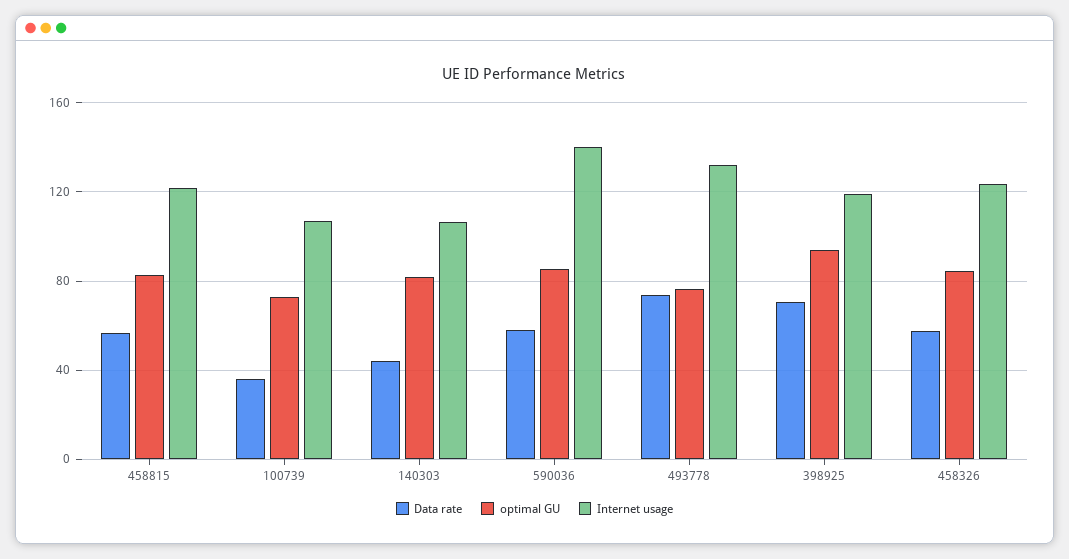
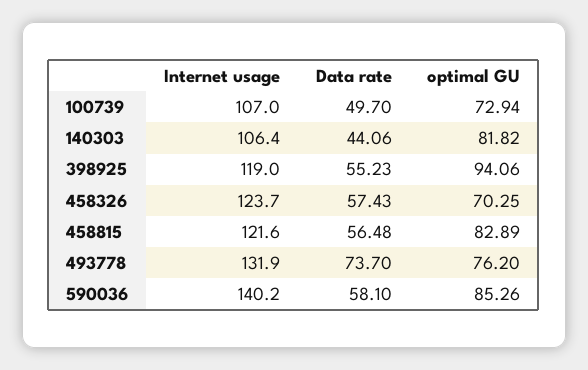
  {
    "Data rate": {
      "458815": 56.48,
-     "100739": 35,
+     "100739": 49.7,
      "140303": 44.06,
      "590036": 58.1,
      "493778": 73.7,
-     "398925": 70,
+     "398925": 55.23,
      "458326": 57.43
    },
    "optimal GU": {
      "458815": 82.89,
      "100739": 72.94,
      "140303": 81.82,
      "590036": 85.26,
      "493778": 76.2,
      "398925": 94.06,
-     "458326": 85
+     "458326": 70.25
    },
    "Internet usage": {
      "458815": 121.6,
      "100739": 107,
      "140303": 106.4,
      "590036": 140.2,
      "493778": 131.9,
      "398925": 119,
      "458326": 123.7
    }
  }

